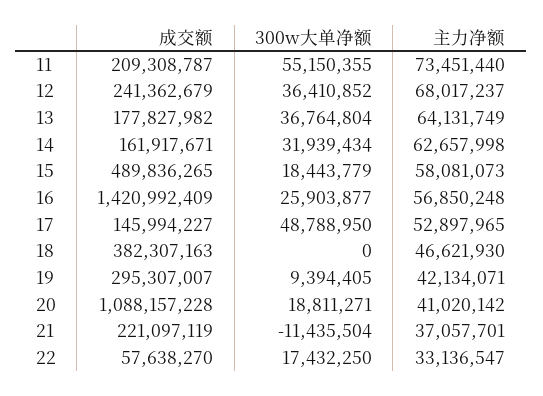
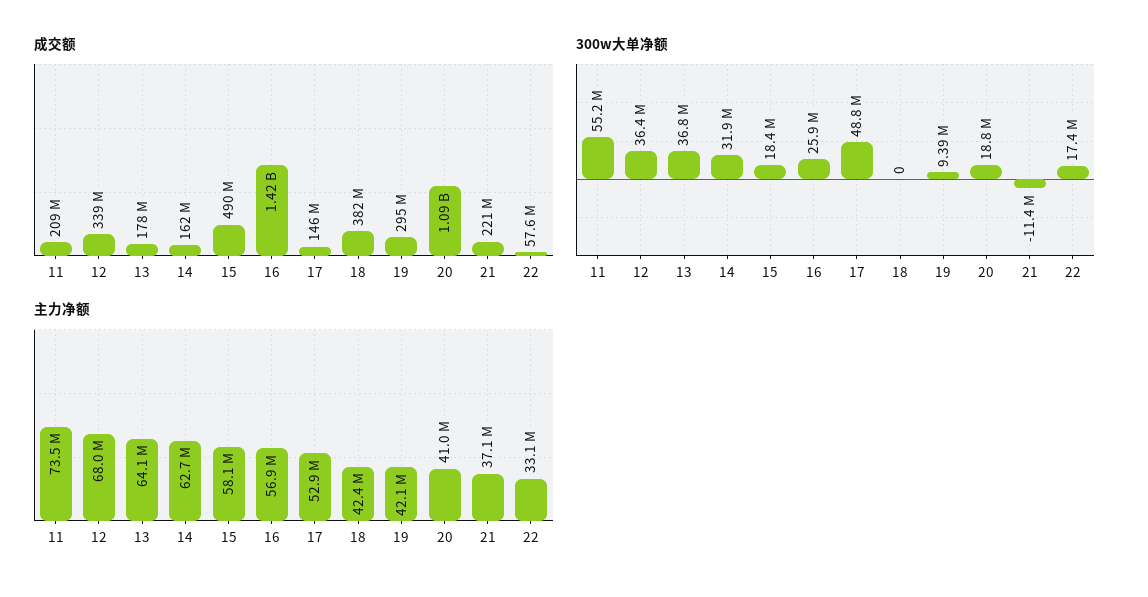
  {
    "成交额": {
      "11": 209308787,
-     "12": 241362679,
+     "12": 339000000,
      "13": 177827982,
      "14": 161917671,
      "15": 489836265,
      "16": 1420992409,
      "17": 145994227,
      "18": 382307163,
      "19": 295307007,
      "20": 1088157228,
      "21": 221097119,
      "22": 57638270
    },
    "300w大单净额": {
      "11": 55150355,
      "12": 36410852,
      "13": 36764804,
      "14": 31939434,
      "15": 18443779,
      "16": 25903877,
      "17": 48788950,
      "18": 0,
      "19": 9394405,
      "20": 18811271,
      "21": -11435504,
      "22": 17432250
    },
    "主力净额": {
      "11": 73451440,
      "12": 68017237,
      "13": 64131749,
      "14": 62657998,
      "15": 58081073,
      "16": 56850248,
      "17": 52897965,
-     "18": 46621930,
+     "18": 42400000,
      "19": 42134071,
      "20": 41020142,
      "21": 37057701,
      "22": 33136547
    }
  }

